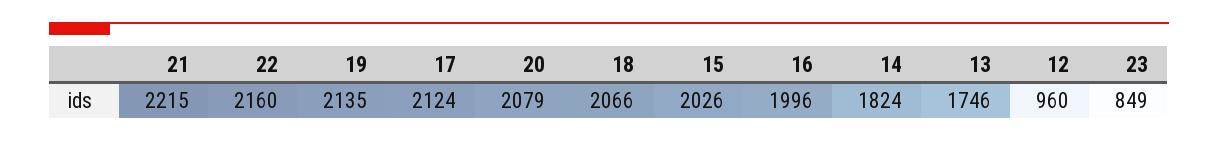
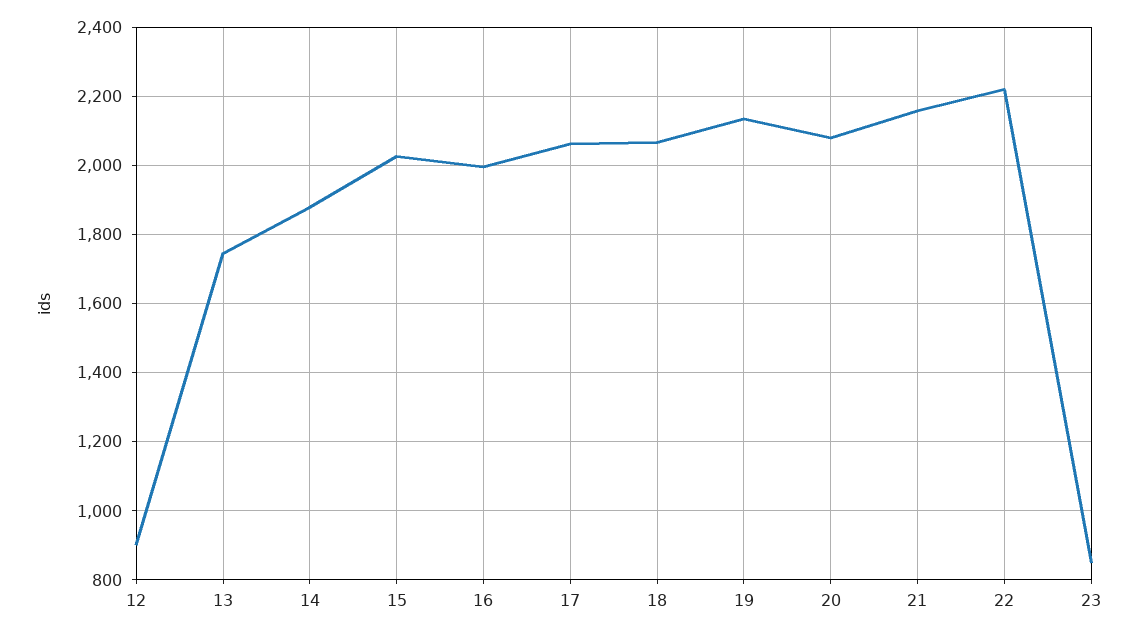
  {
-   "21": 2215,
+   "21": 2160,
-   "22": 2160,
+   "22": 2220,
    "19": 2135,
-   "17": 2124,
+   "17": 2060,
    "20": 2079,
    "18": 2066,
    "15": 2026,
    "16": 1996,
-   "14": 1824,
+   "14": 1880,
    "13": 1746,
-   "12": 960,
+   "12": 900,
    "23": 849
  }

